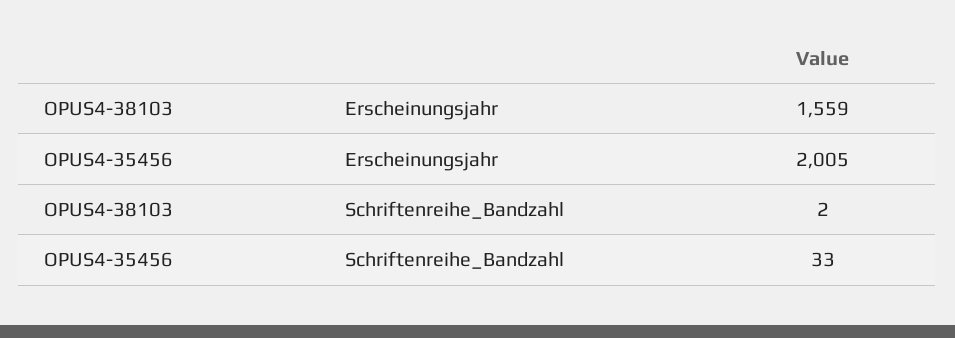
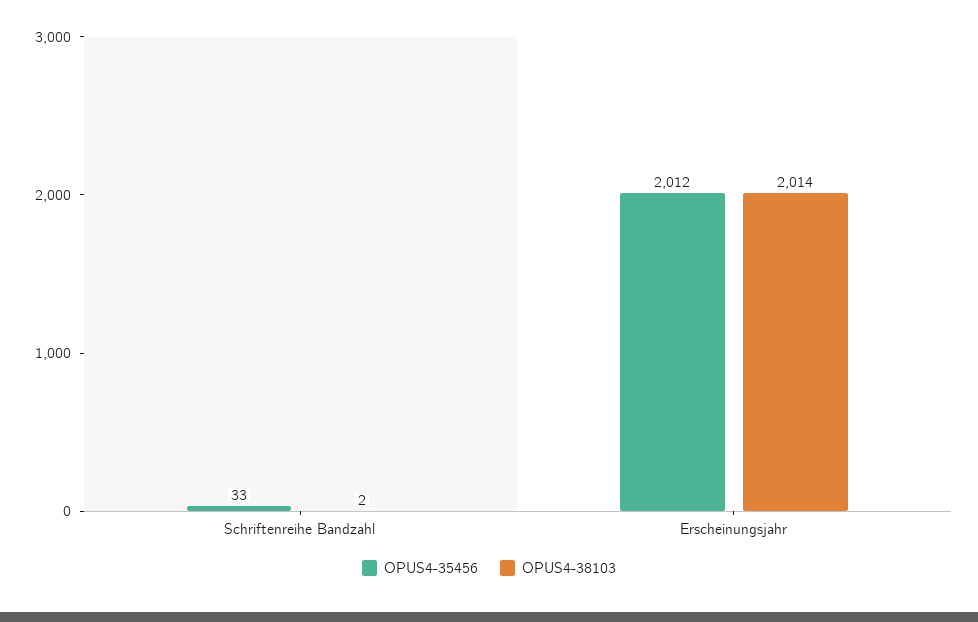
  {
    "OPUS4-38103": {
-     "Erscheinungsjahr": 1559,
+     "Erscheinungsjahr": 2014,
      "Schriftenreihe_Bandzahl": 2
    },
    "OPUS4-35456": {
-     "Erscheinungsjahr": 2005,
+     "Erscheinungsjahr": 2012,
      "Schriftenreihe_Bandzahl": 33
    }
  }

